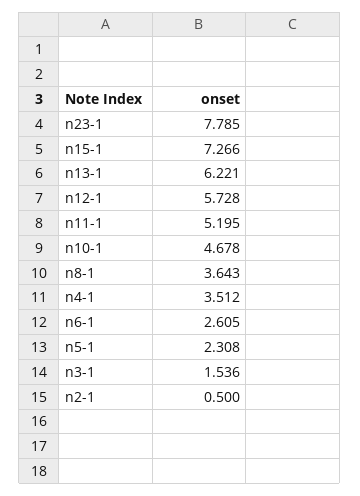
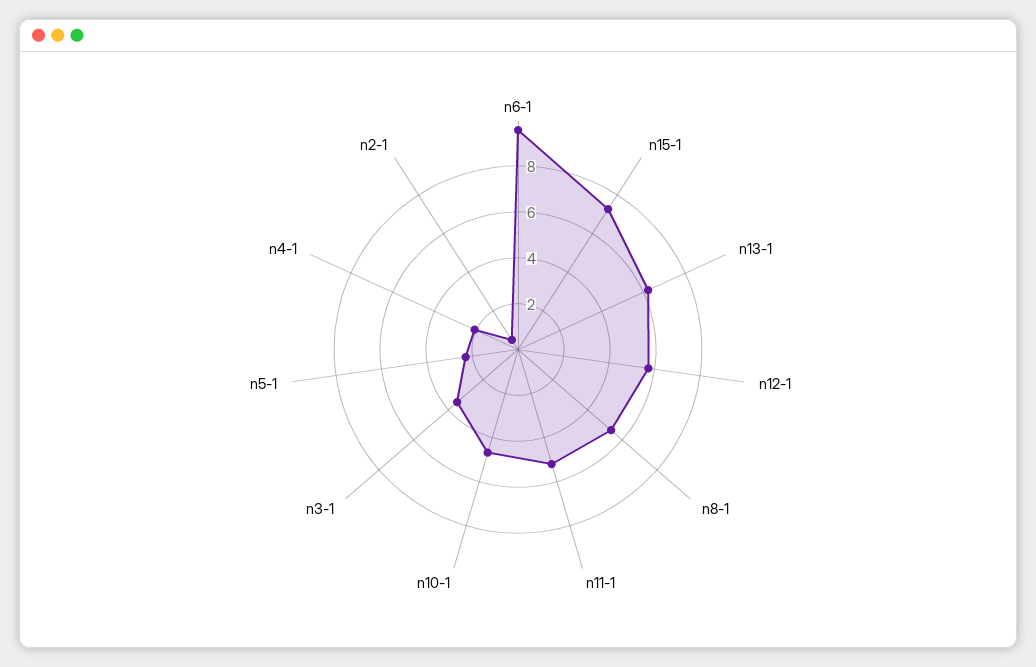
  {
-   "n23-1": 7.785,
    "n15-1": 7.266,
    "n13-1": 6.221,
    "n12-1": 5.728,
    "n11-1": 5.195,
    "n10-1": 4.678,
-   "n8-1": 3.643,
+   "n8-1": 5.5,
-   "n4-1": 3.512,
+   "n4-1": 2,
-   "n6-1": 2.605,
+   "n6-1": 9.5,
    "n5-1": 2.308,
-   "n3-1": 1.536,
+   "n3-1": 3.5,
    "n2-1": 0.5
  }

